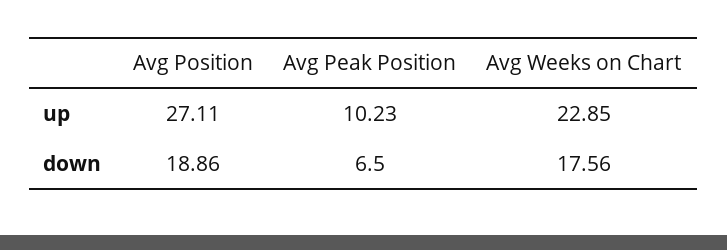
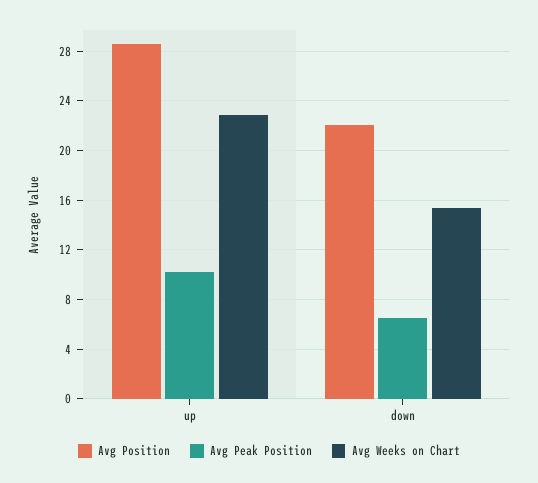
  {
    "Avg Position": {
-     "up": 27.11,
+     "up": 28.5,
-     "down": 18.86
+     "down": 22
    },
    "Avg Peak Position": {
      "up": 10.23,
      "down": 6.5
    },
    "Avg Weeks on Chart": {
      "up": 22.85,
-     "down": 17.56
+     "down": 15.5
    }
  }

